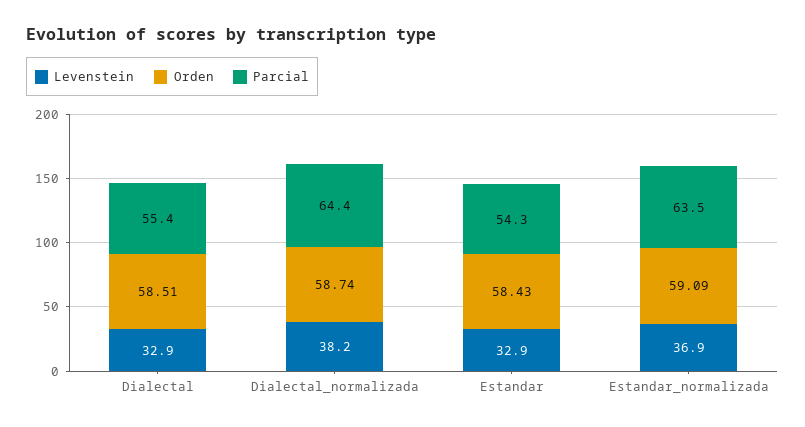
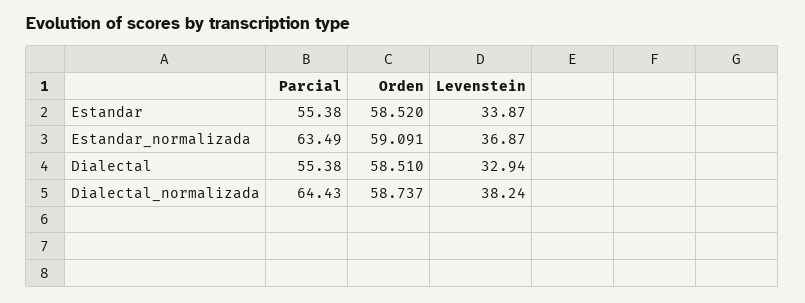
  {
    "Levenstein": {
      "Dialectal": 32.94,
      "Dialectal_normalizada": 38.24,
-     "Estandar": 32.9,
+     "Estandar": 33.87,
      "Estandar_normalizada": 36.87
    },
    "Orden": {
      "Dialectal": 58.51,
      "Dialectal_normalizada": 58.737,
-     "Estandar": 58.43,
+     "Estandar": 58.52,
      "Estandar_normalizada": 59.091
    },
    "Parcial": {
      "Dialectal": 55.38,
      "Dialectal_normalizada": 64.43,
-     "Estandar": 54.3,
+     "Estandar": 55.38,
      "Estandar_normalizada": 63.49
    }
  }

